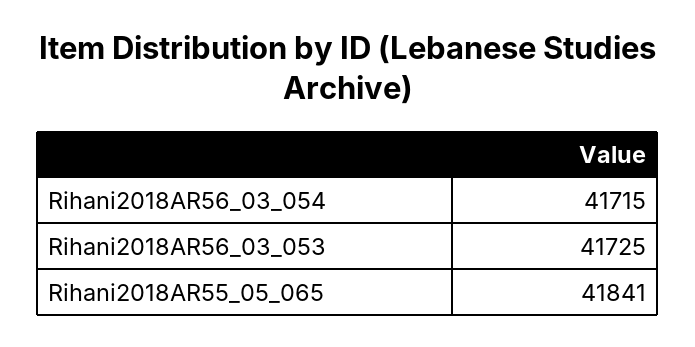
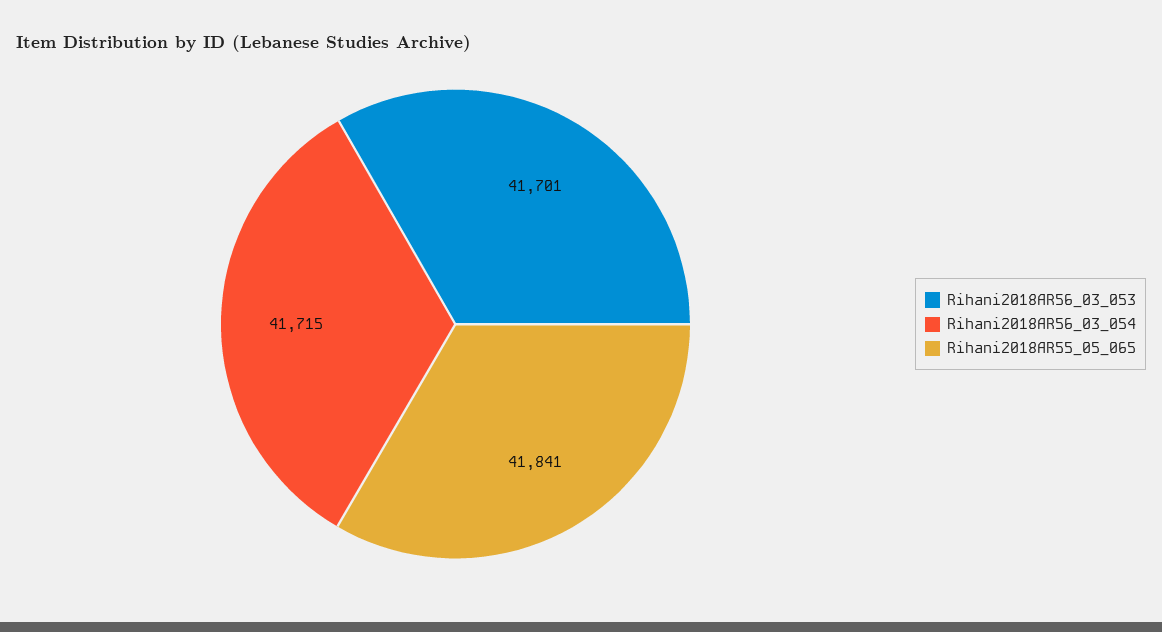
  {
    "Rihani2018AR56_03_054": 41715,
-   "Rihani2018AR56_03_053": 41725,
+   "Rihani2018AR56_03_053": 41701,
    "Rihani2018AR55_05_065": 41841
  }

